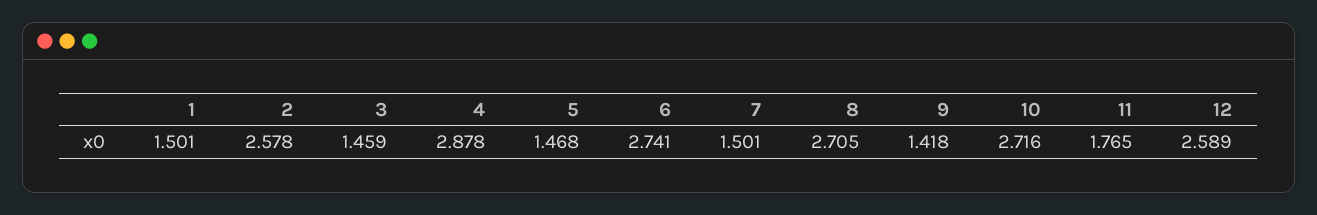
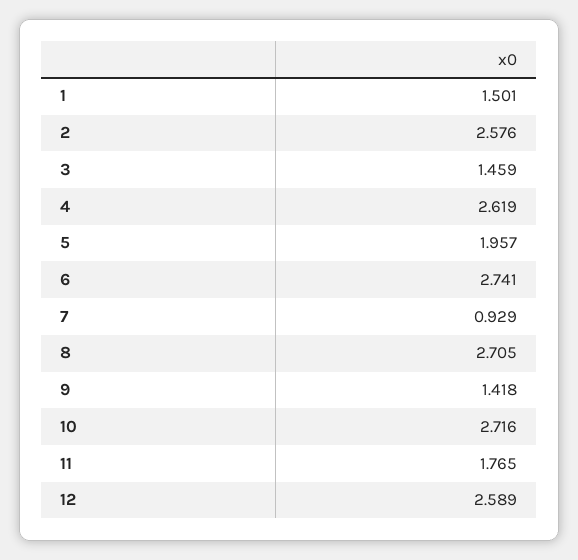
  {
    "1": 1.501,
-   "2": 2.578,
+   "2": 2.576,
    "3": 1.459,
-   "4": 2.878,
+   "4": 2.619,
-   "5": 1.468,
+   "5": 1.957,
    "6": 2.741,
-   "7": 1.501,
+   "7": 0.929,
    "8": 2.705,
    "9": 1.418,
    "10": 2.716,
    "11": 1.765,
    "12": 2.589
  }

